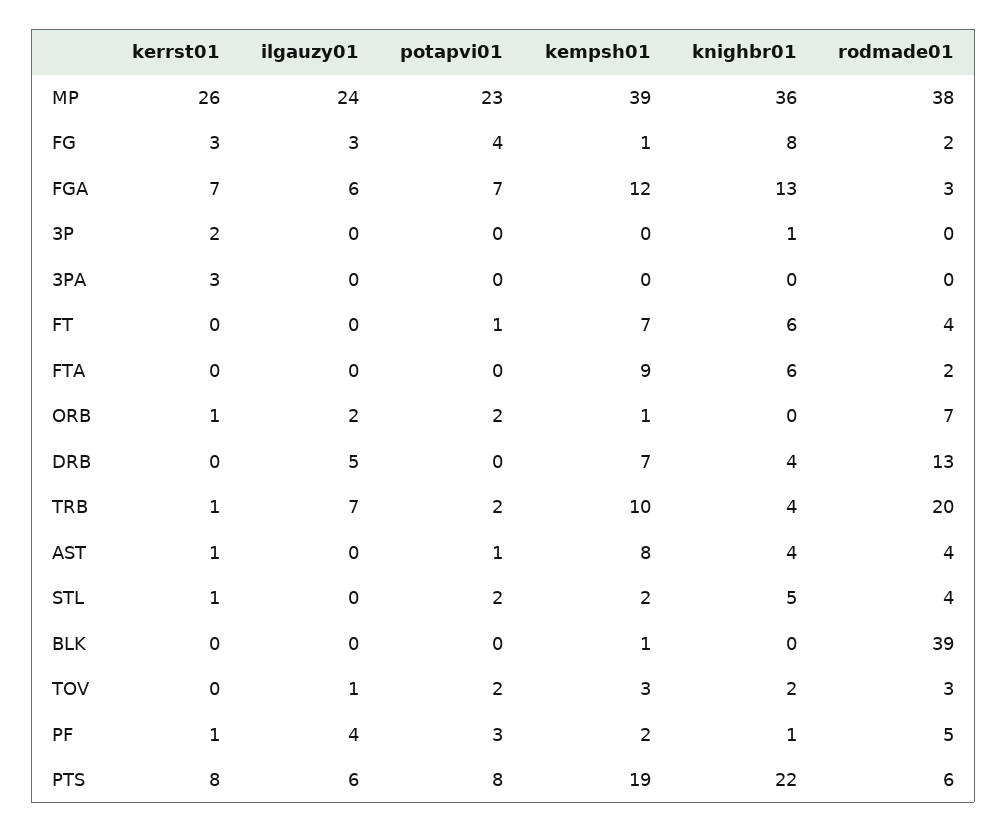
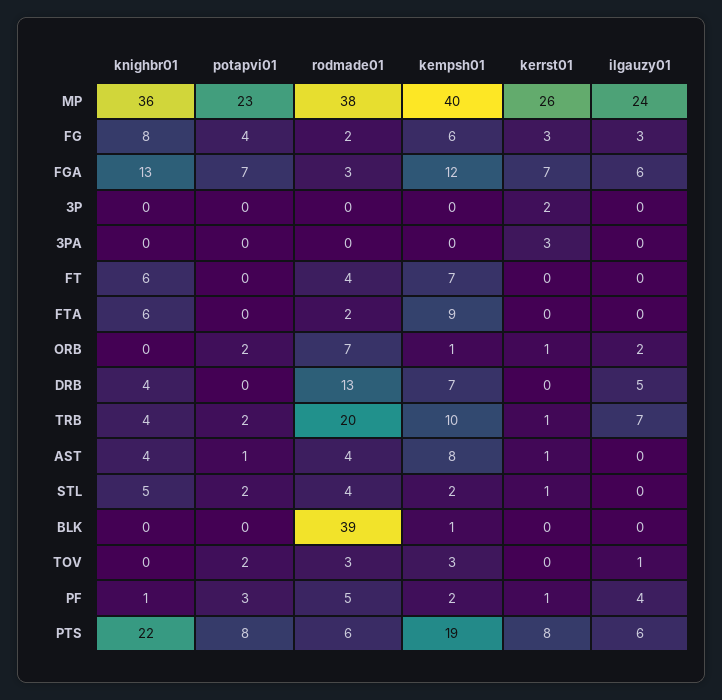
  {
    "kerrst01": {
      "MP": 26,
      "FG": 3,
      "FGA": 7,
      "3P": 2,
      "3PA": 3,
      "FT": 0,
      "FTA": 0,
      "ORB": 1,
      "DRB": 0,
      "TRB": 1,
      "AST": 1,
      "STL": 1,
      "BLK": 0,
      "TOV": 0,
      "PF": 1,
      "PTS": 8
    },
    "ilgauzy01": {
      "MP": 24,
      "FG": 3,
      "FGA": 6,
      "3P": 0,
      "3PA": 0,
      "FT": 0,
      "FTA": 0,
      "ORB": 2,
      "DRB": 5,
      "TRB": 7,
      "AST": 0,
      "STL": 0,
      "BLK": 0,
      "TOV": 1,
      "PF": 4,
      "PTS": 6
    },
    "potapvi01": {
      "MP": 23,
      "FG": 4,
      "FGA": 7,
      "3P": 0,
      "3PA": 0,
-     "FT": 1,
+     "FT": 0,
      "FTA": 0,
      "ORB": 2,
      "DRB": 0,
      "TRB": 2,
      "AST": 1,
      "STL": 2,
      "BLK": 0,
      "TOV": 2,
      "PF": 3,
      "PTS": 8
    },
    "kempsh01": {
-     "MP": 39,
+     "MP": 40,
-     "FG": 1,
+     "FG": 6,
      "FGA": 12,
      "3P": 0,
      "3PA": 0,
      "FT": 7,
      "FTA": 9,
      "ORB": 1,
      "DRB": 7,
      "TRB": 10,
      "AST": 8,
      "STL": 2,
      "BLK": 1,
      "TOV": 3,
      "PF": 2,
      "PTS": 19
    },
    "knighbr01": {
      "MP": 36,
      "FG": 8,
      "FGA": 13,
-     "3P": 1,
+     "3P": 0,
      "3PA": 0,
      "FT": 6,
      "FTA": 6,
      "ORB": 0,
      "DRB": 4,
      "TRB": 4,
      "AST": 4,
      "STL": 5,
      "BLK": 0,
-     "TOV": 2,
+     "TOV": 0,
      "PF": 1,
      "PTS": 22
    },
    "rodmade01": {
      "MP": 38,
      "FG": 2,
      "FGA": 3,
      "3P": 0,
      "3PA": 0,
      "FT": 4,
      "FTA": 2,
      "ORB": 7,
      "DRB": 13,
      "TRB": 20,
      "AST": 4,
      "STL": 4,
      "BLK": 39,
      "TOV": 3,
      "PF": 5,
      "PTS": 6
    }
  }

